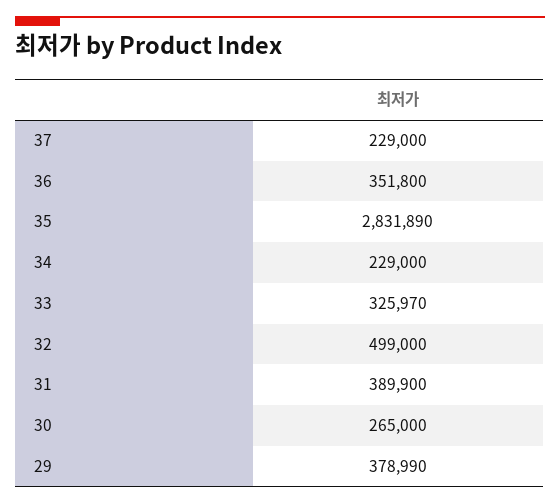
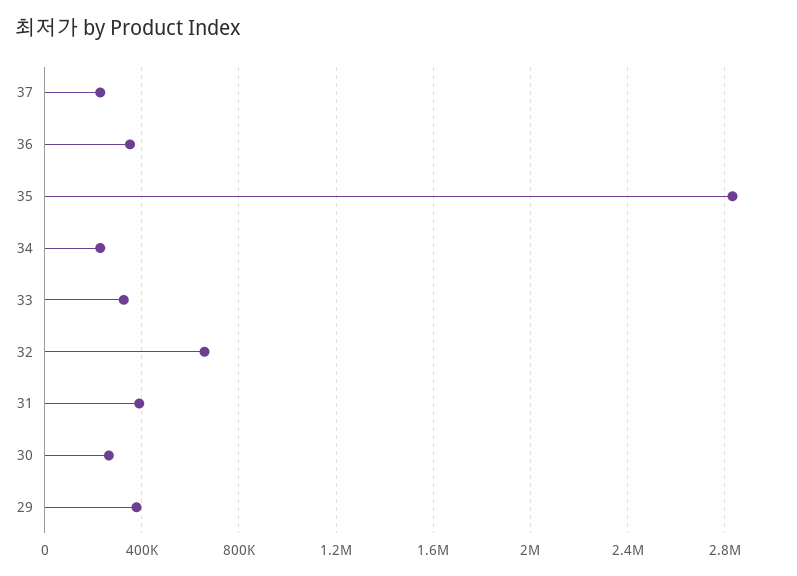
  {
    "37": 229000,
    "36": 351800,
    "35": 2831890,
    "34": 229000,
    "33": 325970,
-   "32": 499000,
+   "32": 650000,
    "31": 389900,
    "30": 265000,
    "29": 378990
  }

